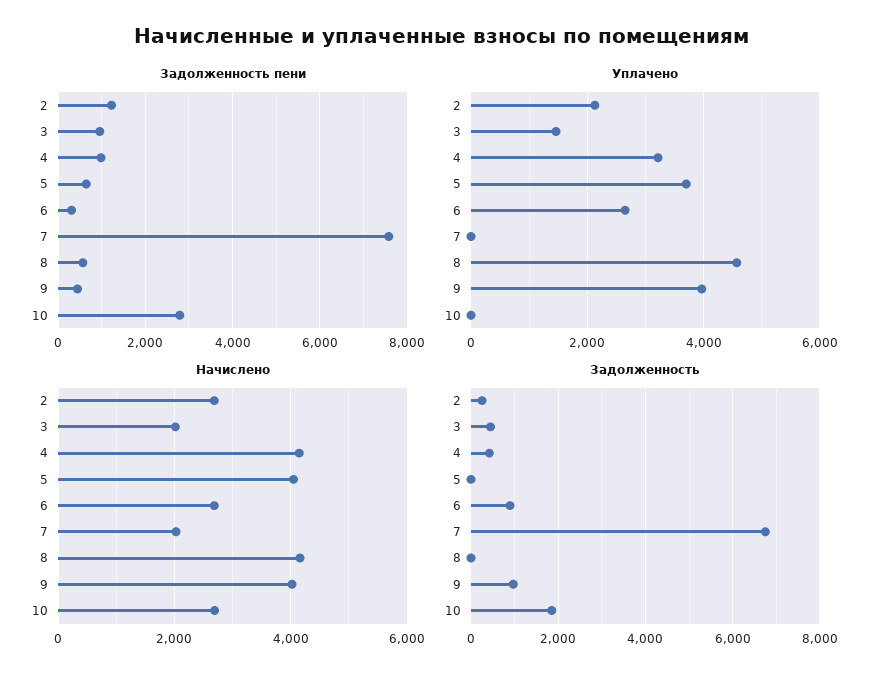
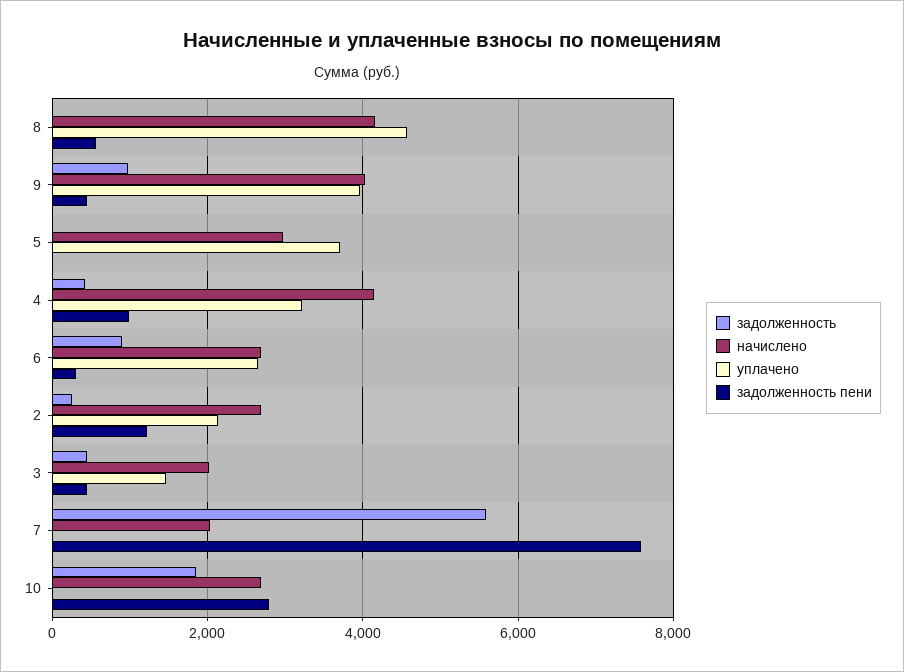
  {
    "Задолженность пени": {
      "2": 1200,
-     "3": 1000,
+     "3": 400,
      "4": 1000,
-     "5": 600,
+     "5": 0,
      "6": 400,
      "7": 7600,
      "8": 600,
      "9": 400,
      "10": 2800
    },
    "Уплачено": {
      "2": 2200,
      "3": 1400,
      "4": 3200,
      "5": 3800,
      "6": 2600,
      "7": 0,
      "8": 4600,
      "9": 4000,
      "10": 0
    },
    "Начислено": {
      "2": 2600,
      "3": 2000,
      "4": 4200,
-     "5": 4000,
+     "5": 3000,
      "6": 2600,
      "7": 2000,
      "8": 4200,
      "9": 4000,
      "10": 2600
    },
    "Задолженность": {
      "2": 200,
      "3": 400,
      "4": 400,
      "5": 0,
      "6": 800,
-     "7": 6800,
+     "7": 5600,
      "8": 0,
      "9": 1000,
      "10": 1800
    }
  }

